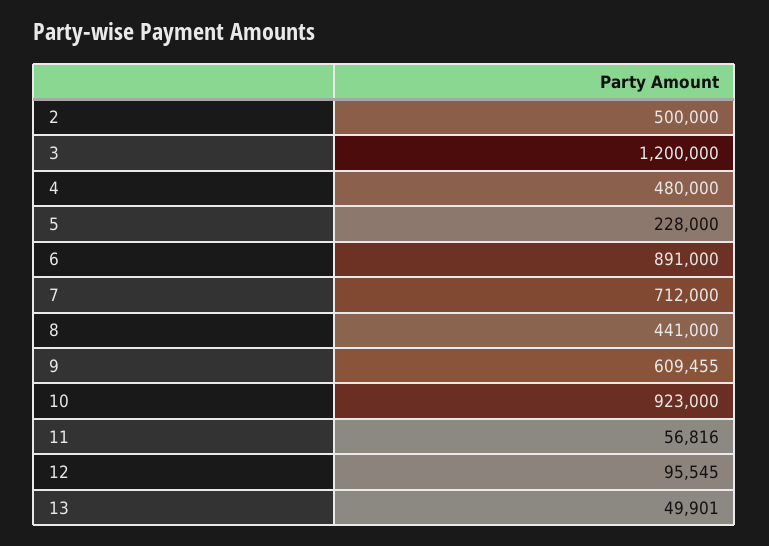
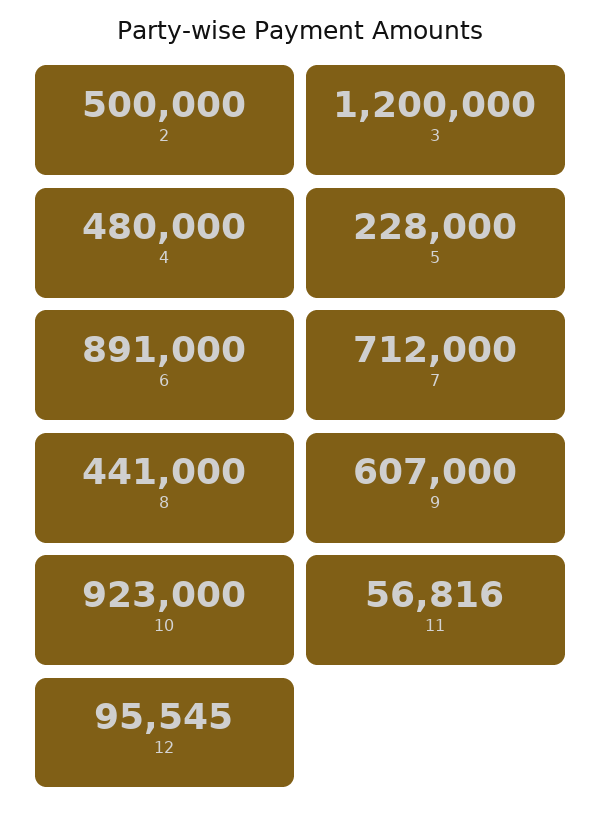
  {
    "2": 500000,
    "3": 1200000,
    "4": 480000,
    "5": 228000,
    "6": 891000,
    "7": 712000,
    "8": 441000,
-   "9": 609455,
+   "9": 607000,
    "10": 923000,
    "11": 56816,
-   "12": 95545,
+   "12": 95545
-   "13": 49901
  }

